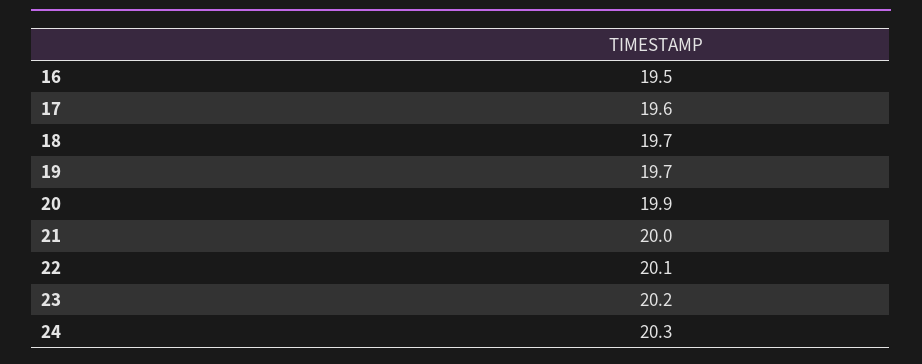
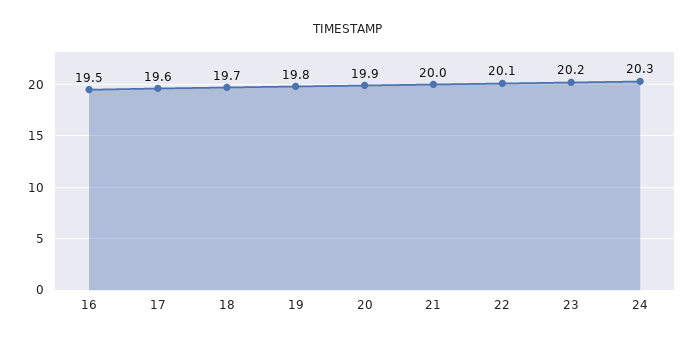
  {
    "16": 19.5,
    "17": 19.6,
    "18": 19.7,
-   "19": 19.7,
+   "19": 19.8,
    "20": 19.9,
    "21": 20,
    "22": 20.1,
    "23": 20.2,
    "24": 20.3
  }

